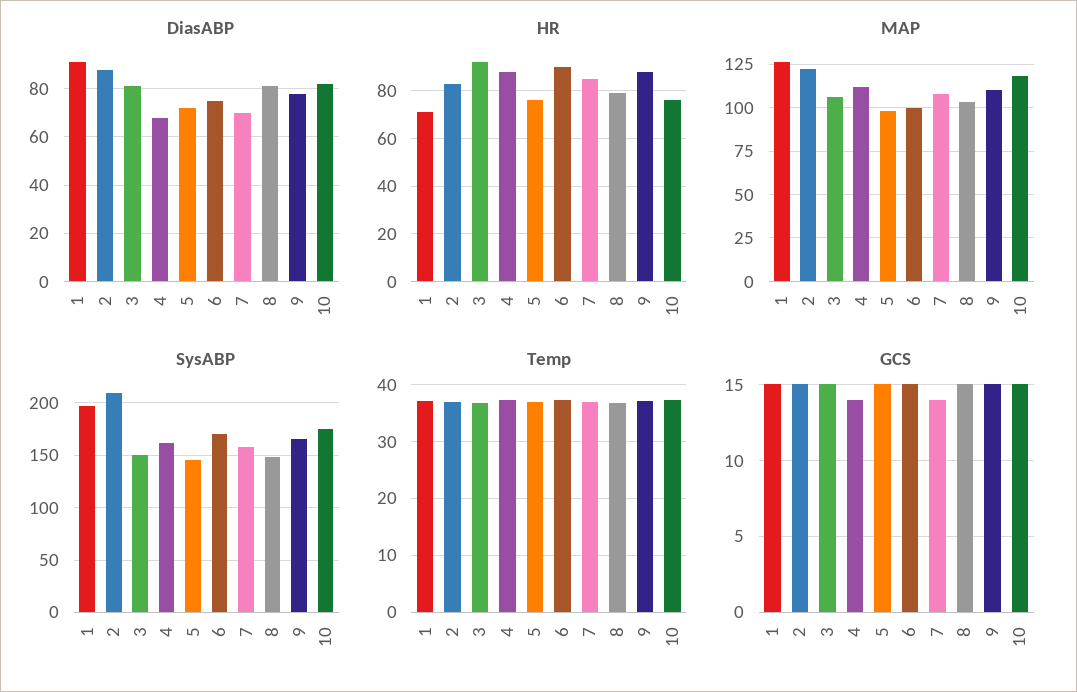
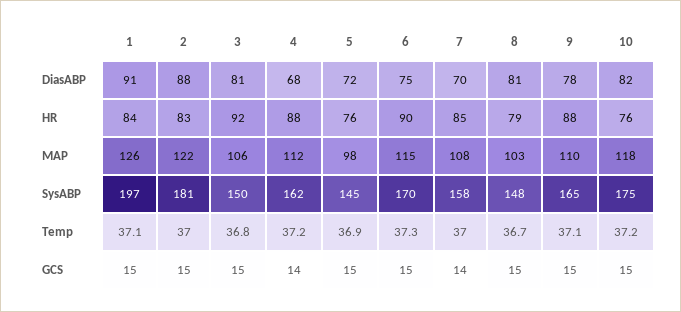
  {
    "DiasABP": {
      "1": 91,
      "2": 88,
      "3": 81,
      "4": 68,
      "5": 72,
      "6": 75,
      "7": 70,
      "8": 81,
      "9": 78,
      "10": 82
    },
    "HR": {
-     "1": 70,
+     "1": 84,
      "2": 83,
      "3": 92,
      "4": 88,
      "5": 76,
      "6": 90,
      "7": 85,
      "8": 79,
      "9": 88,
      "10": 76
    },
    "MAP": {
      "1": 126,
      "2": 122,
      "3": 106,
      "4": 112,
      "5": 98,
-     "6": 100,
+     "6": 115,
      "7": 108,
      "8": 103,
      "9": 110,
      "10": 118
    },
    "SysABP": {
      "1": 197,
-     "2": 210,
+     "2": 181,
      "3": 150,
      "4": 162,
      "5": 145,
      "6": 170,
      "7": 158,
      "8": 148,
      "9": 165,
      "10": 175
    },
    "Temp": {
      "1": 37.1,
      "2": 37,
      "3": 36.8,
      "4": 37.2,
      "5": 36.9,
      "6": 37.3,
      "7": 37,
      "8": 36.7,
      "9": 37.1,
      "10": 37.2
    },
    "GCS": {
      "1": 15,
      "2": 15,
      "3": 15,
      "4": 14,
      "5": 15,
      "6": 15,
      "7": 14,
      "8": 15,
      "9": 15,
      "10": 15
    }
  }

